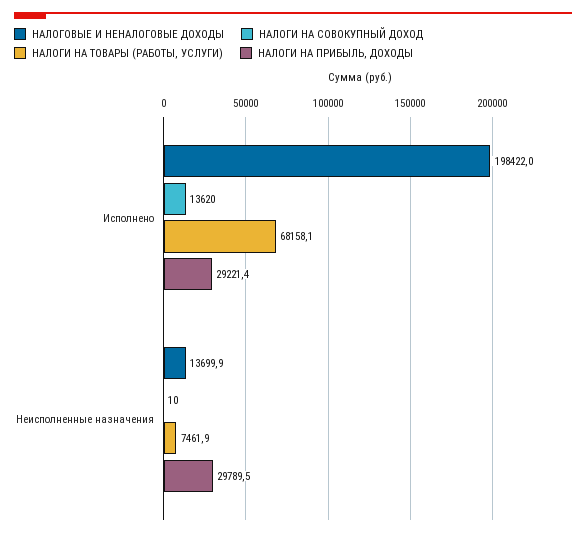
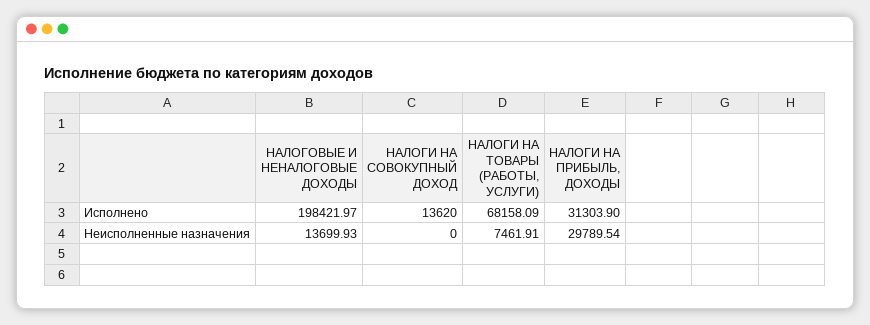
  {
    "НАЛОГОВЫЕ И НЕНАЛОГОВЫЕ ДОХОДЫ": {
      "Исполнено": 198421.97,
      "Неисполненные назначения": 13699.93
    },
    "НАЛОГИ НА СОВОКУПНЫЙ ДОХОД": {
      "Исполнено": 13620,
-     "Неисполненные назначения": 10
+     "Неисполненные назначения": 0
    },
    "НАЛОГИ НА ТОВАРЫ (РАБОТЫ, УСЛУГИ)": {
      "Исполнено": 68158.09,
      "Неисполненные назначения": 7461.91
    },
    "НАЛОГИ НА ПРИБЫЛЬ, ДОХОДЫ": {
-     "Исполнено": 29221.4,
+     "Исполнено": 31303.9,
      "Неисполненные назначения": 29789.54
    }
  }

